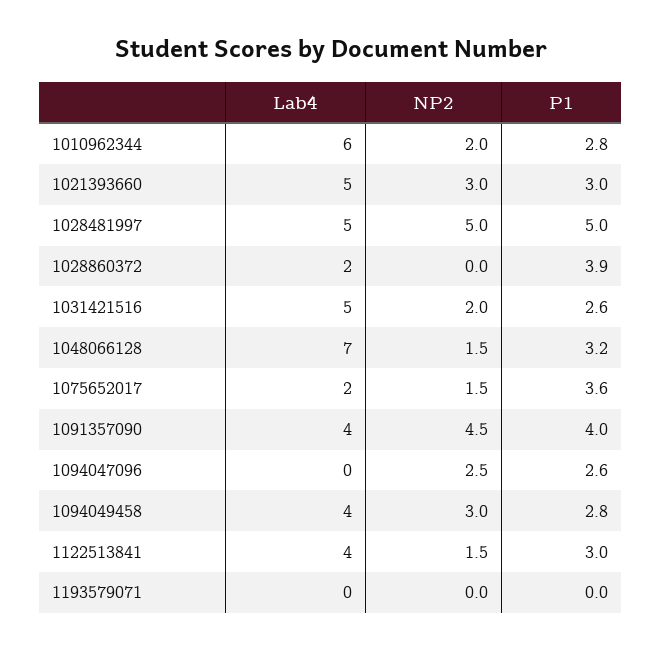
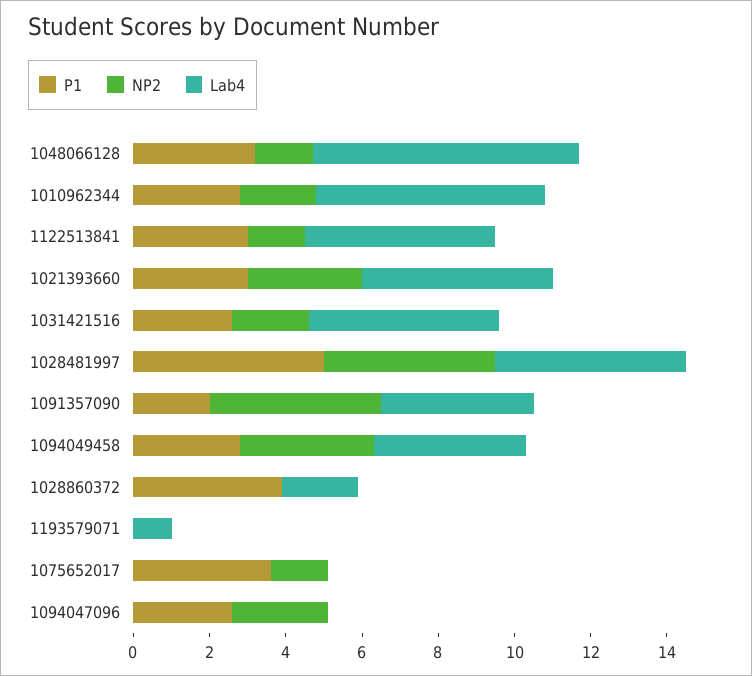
  {
    "Lab4": {
      "1010962344": 6,
      "1021393660": 5,
      "1028481997": 5,
      "1028860372": 2,
      "1031421516": 5,
      "1048066128": 7,
-     "1075652017": 2,
+     "1075652017": 0,
      "1091357090": 4,
      "1094047096": 0,
      "1094049458": 4,
-     "1122513841": 4,
+     "1122513841": 5,
-     "1193579071": 0
+     "1193579071": 1
    },
    "NP2": {
      "1010962344": 2,
      "1021393660": 3,
-     "1028481997": 5,
+     "1028481997": 4.5,
      "1028860372": 0,
      "1031421516": 2,
      "1048066128": 1.5,
      "1075652017": 1.5,
      "1091357090": 4.5,
      "1094047096": 2.5,
-     "1094049458": 3,
+     "1094049458": 3.5,
      "1122513841": 1.5,
      "1193579071": 0
    },
    "P1": {
      "1010962344": 2.8,
      "1021393660": 3,
      "1028481997": 5,
      "1028860372": 3.9,
      "1031421516": 2.6,
      "1048066128": 3.2,
      "1075652017": 3.6,
-     "1091357090": 4,
+     "1091357090": 2,
      "1094047096": 2.6,
      "1094049458": 2.8,
      "1122513841": 3,
      "1193579071": 0
    }
  }

